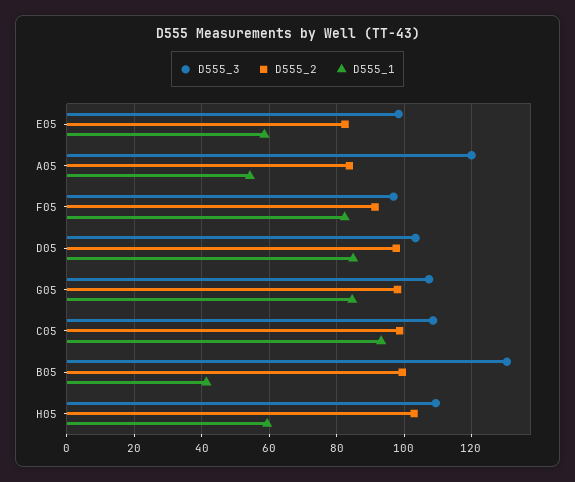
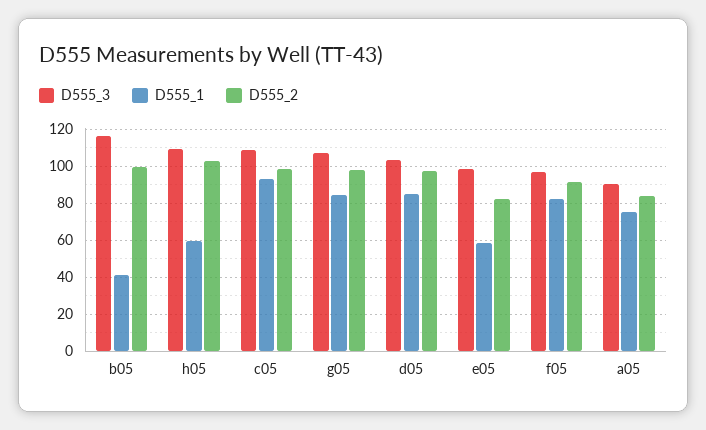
  {
    "D555_3": {
      "E05": 98,
-     "A05": 120,
+     "A05": 90,
      "F05": 96,
      "D05": 104,
      "G05": 108,
      "C05": 108,
-     "B05": 130,
+     "B05": 115,
      "H05": 110
    },
    "D555_2": {
      "E05": 82,
      "A05": 84,
      "F05": 92,
      "D05": 98,
      "G05": 98,
      "C05": 98,
      "B05": 100,
      "H05": 104
    },
    "D555_1": {
      "E05": 58,
-     "A05": 54,
+     "A05": 75,
      "F05": 82,
      "D05": 84,
      "G05": 84,
      "C05": 94,
      "B05": 42,
      "H05": 60
    }
  }

